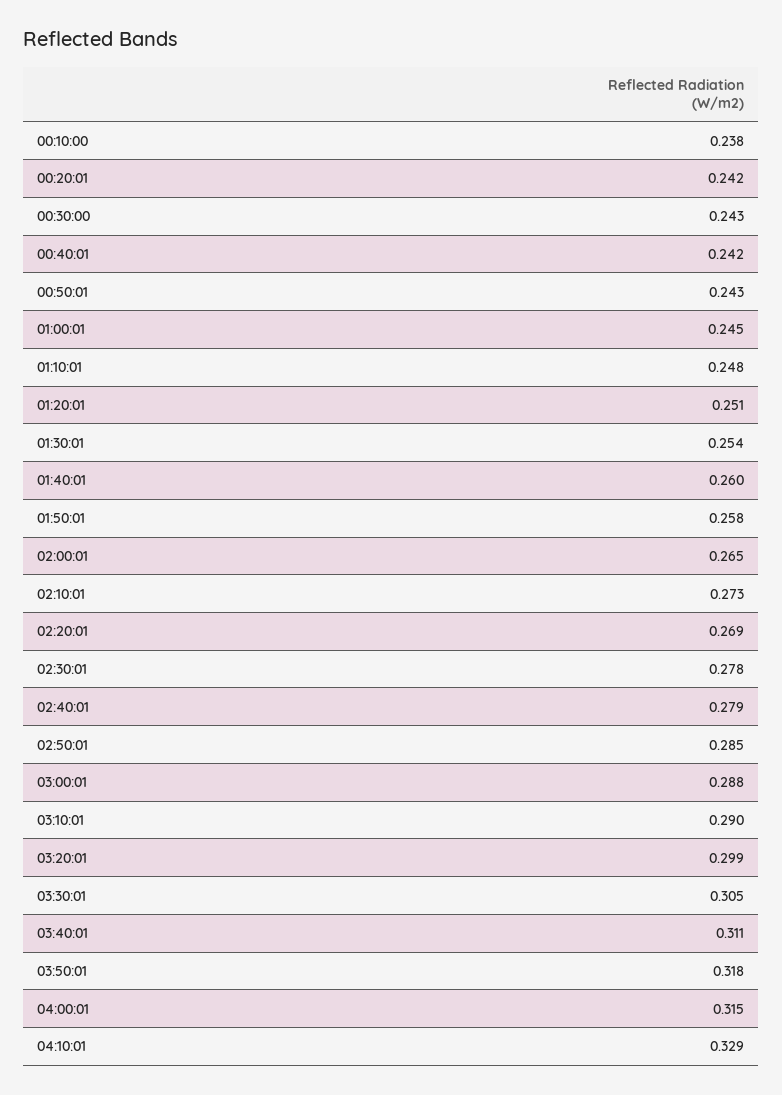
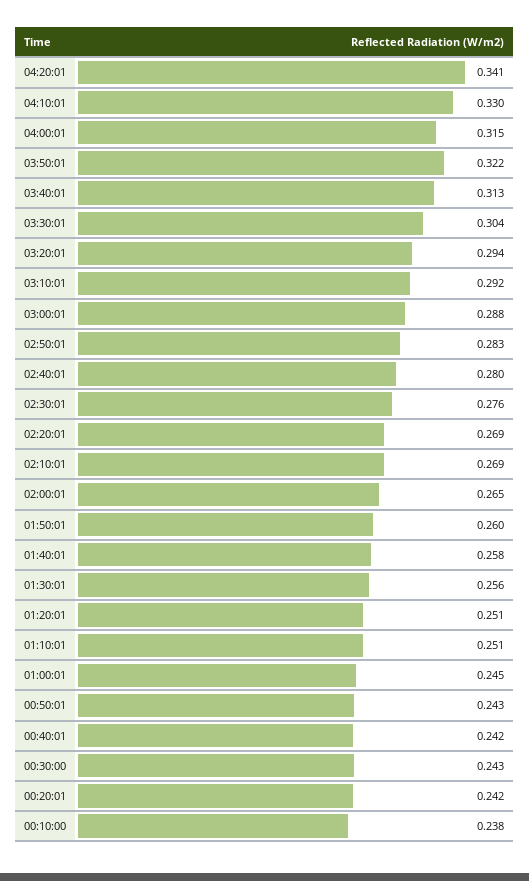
  {
    "00:10:00": 0.238,
    "00:20:01": 0.242,
    "00:30:00": 0.243,
    "00:40:01": 0.242,
    "00:50:01": 0.243,
    "01:00:01": 0.245,
-   "01:10:01": 0.248,
+   "01:10:01": 0.251,
    "01:20:01": 0.251,
-   "01:30:01": 0.254,
+   "01:30:01": 0.256,
-   "01:40:01": 0.26,
+   "01:40:01": 0.258,
-   "01:50:01": 0.258,
+   "01:50:01": 0.26,
    "02:00:01": 0.265,
-   "02:10:01": 0.273,
+   "02:10:01": 0.269,
    "02:20:01": 0.269,
-   "02:30:01": 0.278,
+   "02:30:01": 0.276,
-   "02:40:01": 0.279,
+   "02:40:01": 0.28,
-   "02:50:01": 0.285,
+   "02:50:01": 0.283,
    "03:00:01": 0.288,
-   "03:10:01": 0.29,
+   "03:10:01": 0.292,
-   "03:20:01": 0.299,
+   "03:20:01": 0.294,
-   "03:30:01": 0.305,
+   "03:30:01": 0.304,
-   "03:40:01": 0.311,
+   "03:40:01": 0.313,
-   "03:50:01": 0.318,
+   "03:50:01": 0.322,
    "04:00:01": 0.315,
-   "04:10:01": 0.329
+   "04:10:01": 0.33,
+   "04:20:01": 0.341
  }

